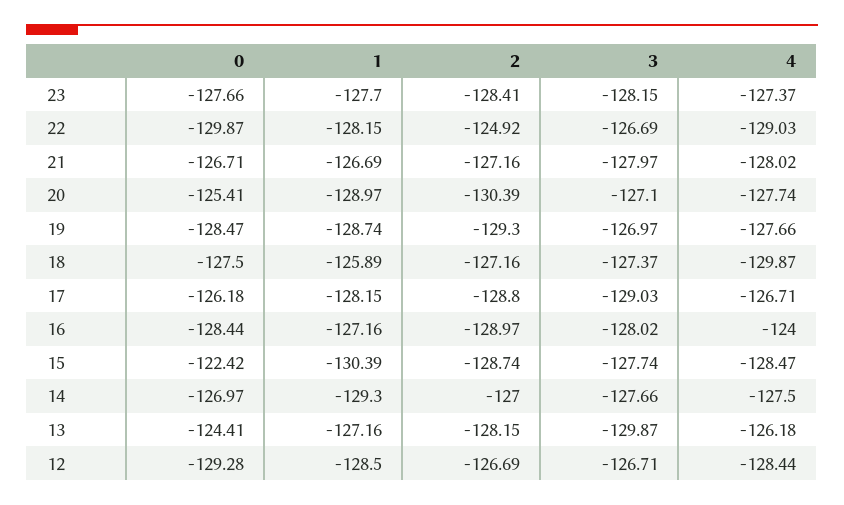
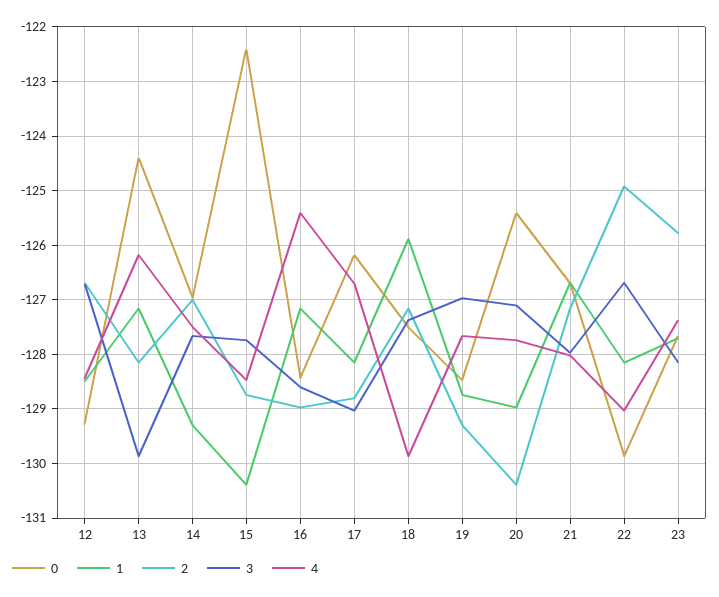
  {
    "0": {
      "23": -127.66,
      "22": -129.87,
      "21": -126.71,
      "20": -125.41,
      "19": -128.47,
      "18": -127.5,
      "17": -126.18,
      "16": -128.44,
      "15": -122.42,
      "14": -126.97,
      "13": -124.41,
      "12": -129.28
    },
    "1": {
      "23": -127.7,
      "22": -128.15,
      "21": -126.69,
      "20": -128.97,
      "19": -128.74,
      "18": -125.89,
      "17": -128.15,
      "16": -127.16,
      "15": -130.39,
      "14": -129.3,
      "13": -127.16,
      "12": -128.5
    },
    "2": {
-     "23": -128.41,
+     "23": -125.8,
      "22": -124.92,
      "21": -127.16,
      "20": -130.39,
      "19": -129.3,
      "18": -127.16,
      "17": -128.8,
      "16": -128.97,
      "15": -128.74,
      "14": -127,
      "13": -128.15,
      "12": -126.69
    },
    "3": {
      "23": -128.15,
      "22": -126.69,
      "21": -127.97,
      "20": -127.1,
      "19": -126.97,
      "18": -127.37,
      "17": -129.03,
-     "16": -128.02,
+     "16": -128.6,
      "15": -127.74,
      "14": -127.66,
      "13": -129.87,
      "12": -126.71
    },
    "4": {
      "23": -127.37,
      "22": -129.03,
      "21": -128.02,
      "20": -127.74,
      "19": -127.66,
      "18": -129.87,
      "17": -126.71,
-     "16": -124,
+     "16": -125.4,
      "15": -128.47,
      "14": -127.5,
      "13": -126.18,
      "12": -128.44
    }
  }

